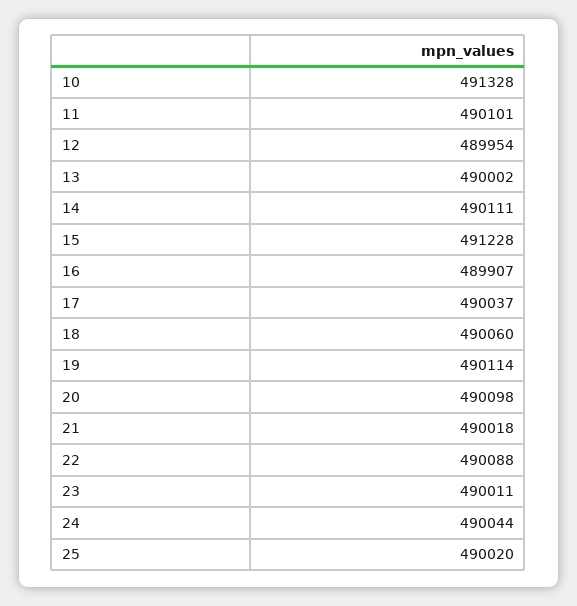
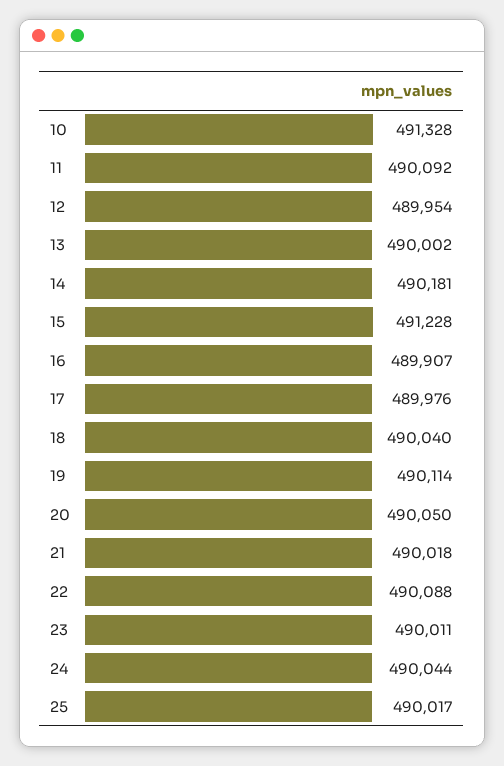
  {
    "10": 491328,
-   "11": 490101,
+   "11": 490092,
    "12": 489954,
    "13": 490002,
-   "14": 490111,
+   "14": 490181,
    "15": 491228,
    "16": 489907,
-   "17": 490037,
+   "17": 489976,
-   "18": 490060,
+   "18": 490040,
    "19": 490114,
-   "20": 490098,
+   "20": 490050,
    "21": 490018,
    "22": 490088,
    "23": 490011,
    "24": 490044,
-   "25": 490020
+   "25": 490017
  }

